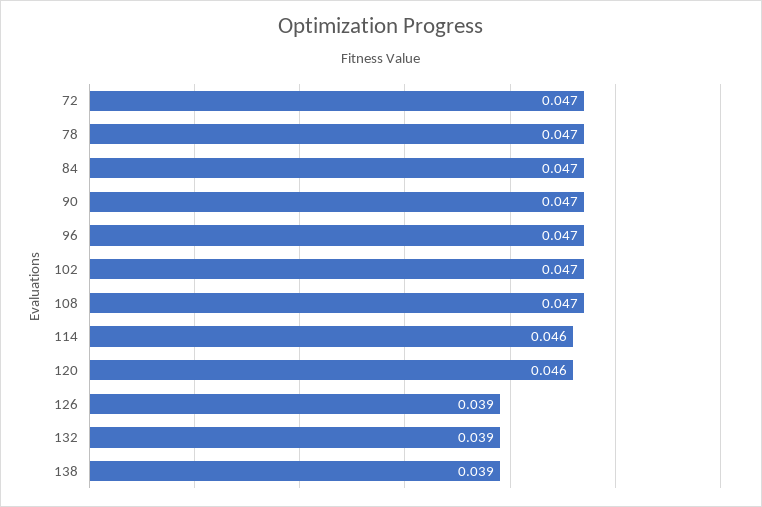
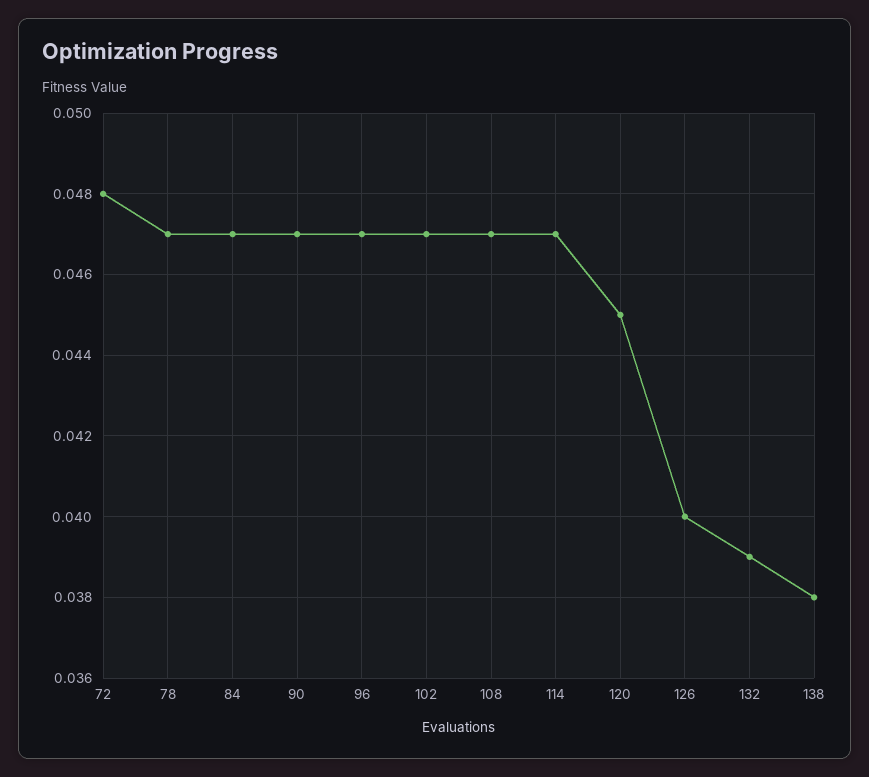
  {
-   "72": 0.047,
+   "72": 0.048,
    "78": 0.047,
    "84": 0.047,
    "90": 0.047,
    "96": 0.047,
    "102": 0.047,
    "108": 0.047,
-   "114": 0.046,
+   "114": 0.047,
-   "120": 0.046,
+   "120": 0.045,
-   "126": 0.039,
+   "126": 0.04,
    "132": 0.039,
-   "138": 0.039
+   "138": 0.038
  }

